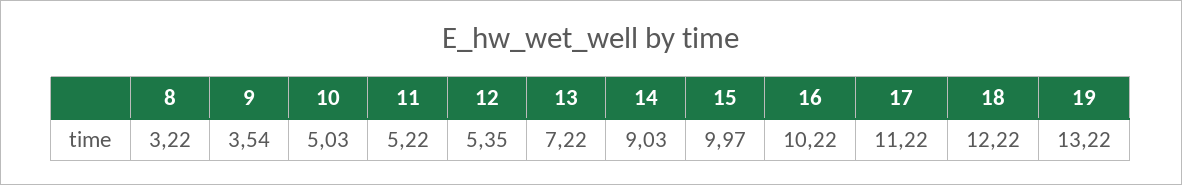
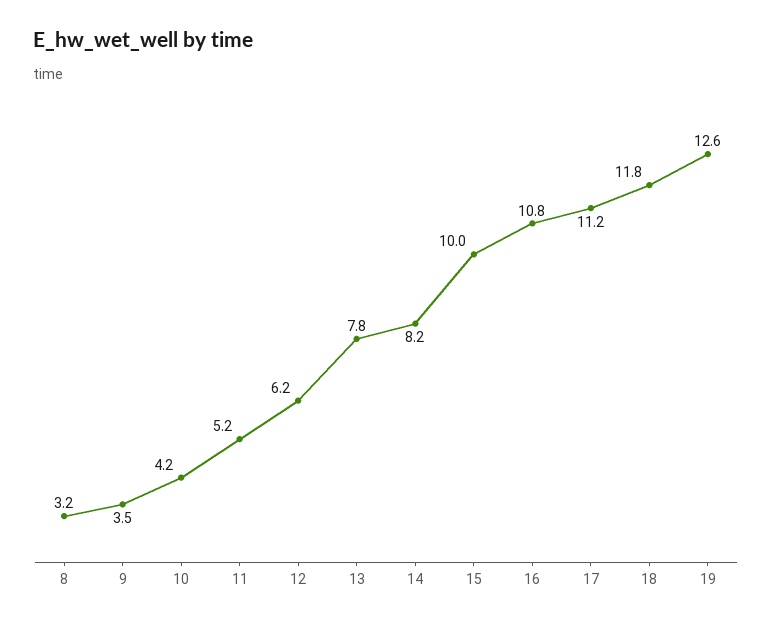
  {
    "8": 3.22,
    "9": 3.54,
-   "10": 5.03,
+   "10": 4.2,
    "11": 5.22,
-   "12": 5.35,
+   "12": 6.2,
-   "13": 7.22,
+   "13": 7.8,
-   "14": 9.03,
+   "14": 8.2,
    "15": 9.97,
-   "16": 10.22,
+   "16": 10.8,
    "17": 11.22,
-   "18": 12.22,
+   "18": 11.8,
-   "19": 13.22
+   "19": 12.6
  }

